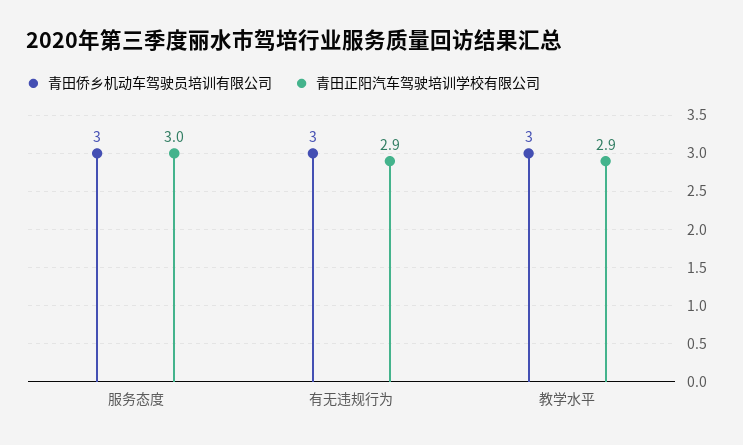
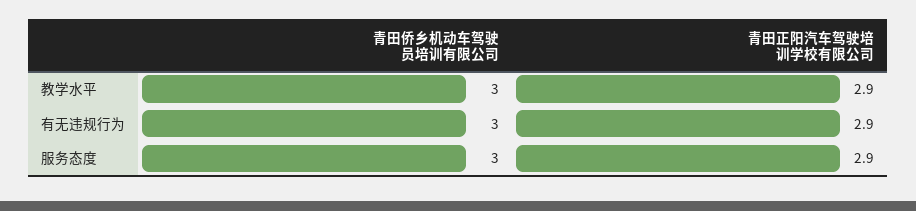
  {
    "青田侨乡机动车驾驶员培训有限公司": {
      "服务态度": 3,
      "有无违规行为": 3,
      "教学水平": 3
    },
    "青田正阳汽车驾驶培训学校有限公司": {
-     "服务态度": 3,
+     "服务态度": 2.9,
      "有无违规行为": 2.9,
      "教学水平": 2.9
    }
  }

